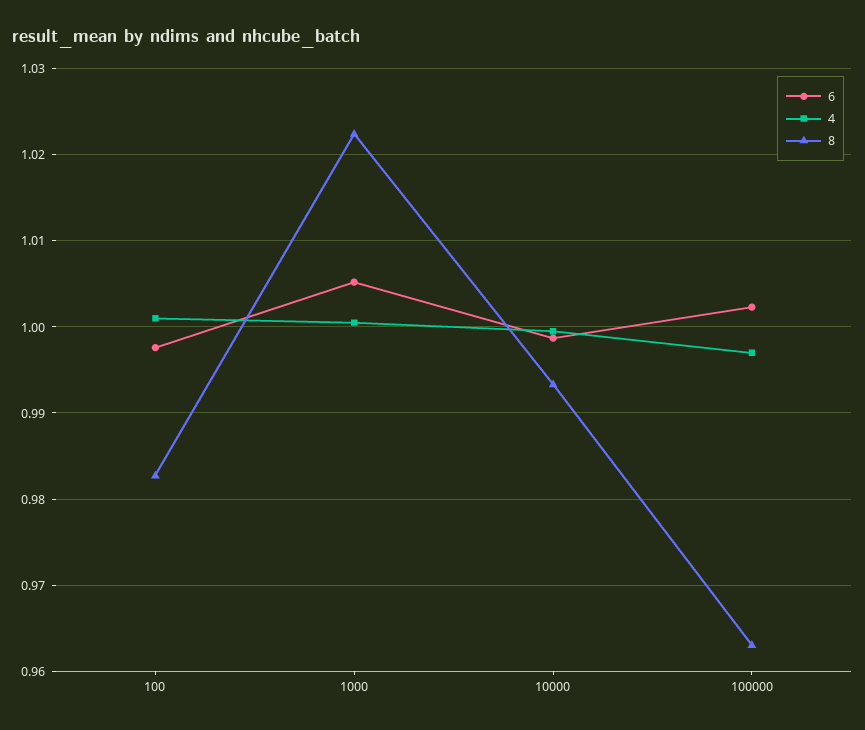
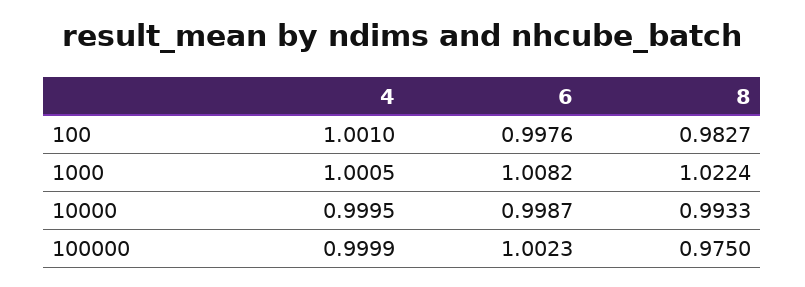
  {
    "6": {
      "100": 0.9976,
-     "1000": 1.005,
+     "1000": 1.0082,
      "10000": 0.9987,
      "100000": 1.0023
    },
    "4": {
      "100": 1.001,
      "1000": 1.0005,
      "10000": 0.9995,
-     "100000": 0.997
+     "100000": 0.9999
    },
    "8": {
      "100": 0.9827,
      "1000": 1.0224,
      "10000": 0.9933,
-     "100000": 0.963
+     "100000": 0.975
    }
  }

